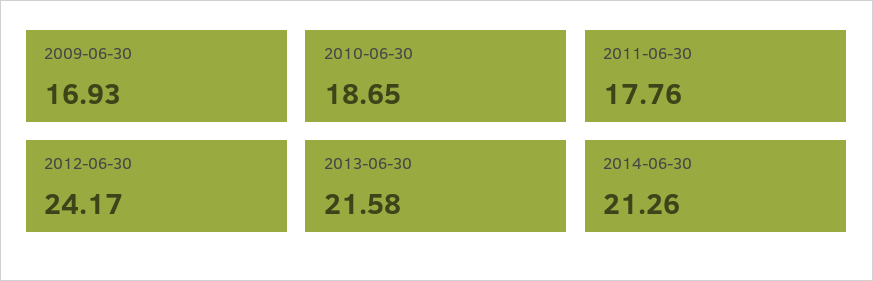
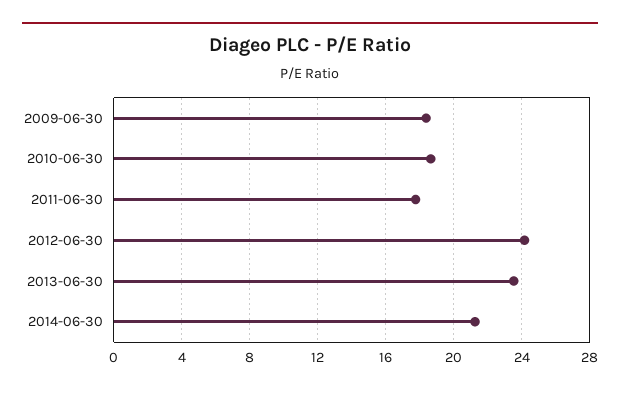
  {
-   "2009-06-30": 16.93,
+   "2009-06-30": 18.5,
    "2010-06-30": 18.65,
    "2011-06-30": 17.76,
    "2012-06-30": 24.17,
-   "2013-06-30": 21.58,
+   "2013-06-30": 23.5,
    "2014-06-30": 21.26
  }

